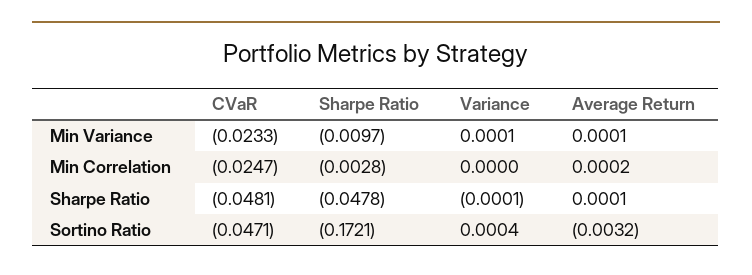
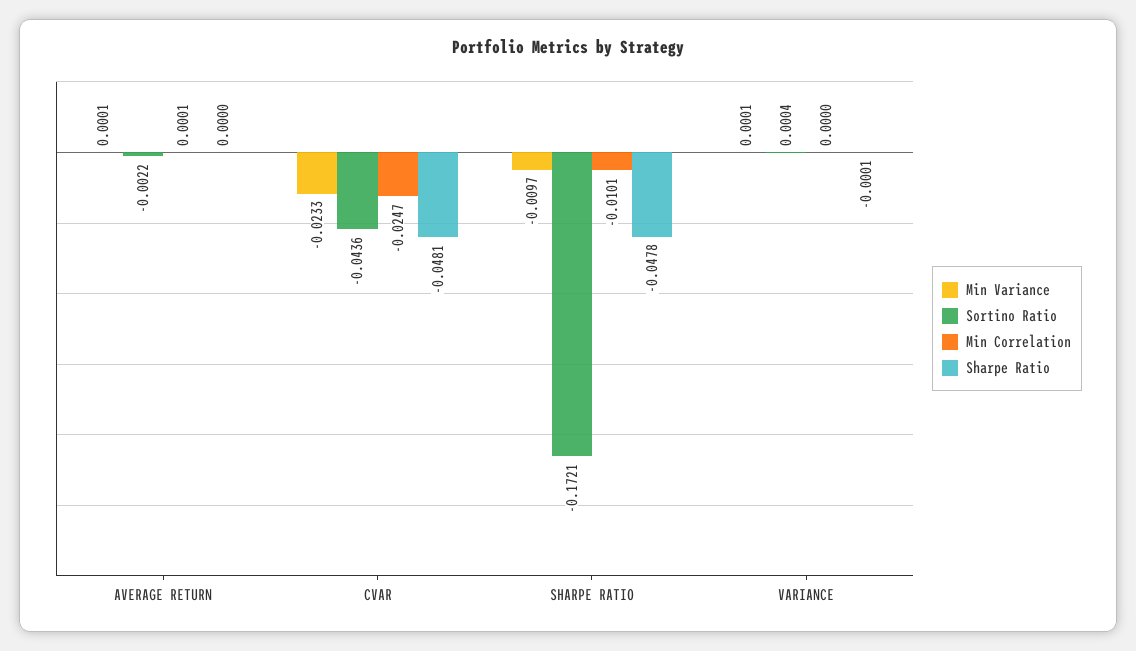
  {
    "Min Variance": {
      "CVaR": -0.0233,
      "Sharpe Ratio": -0.0097,
      "Variance": 0.0001,
      "Average Return": 0.0001
    },
    "Min Correlation": {
      "CVaR": -0.0247,
-     "Sharpe Ratio": -0.0028,
+     "Sharpe Ratio": -0.0101,
      "Variance": 0,
-     "Average Return": 0.0002
+     "Average Return": 0.0001
    },
    "Sharpe Ratio": {
      "CVaR": -0.0481,
      "Sharpe Ratio": -0.0478,
      "Variance": -0.0001,
-     "Average Return": 0.0001
+     "Average Return": 0
    },
    "Sortino Ratio": {
-     "CVaR": -0.0471,
+     "CVaR": -0.0436,
      "Sharpe Ratio": -0.1721,
      "Variance": 0.0004,
-     "Average Return": -0.0032
+     "Average Return": -0.0022
    }
  }

